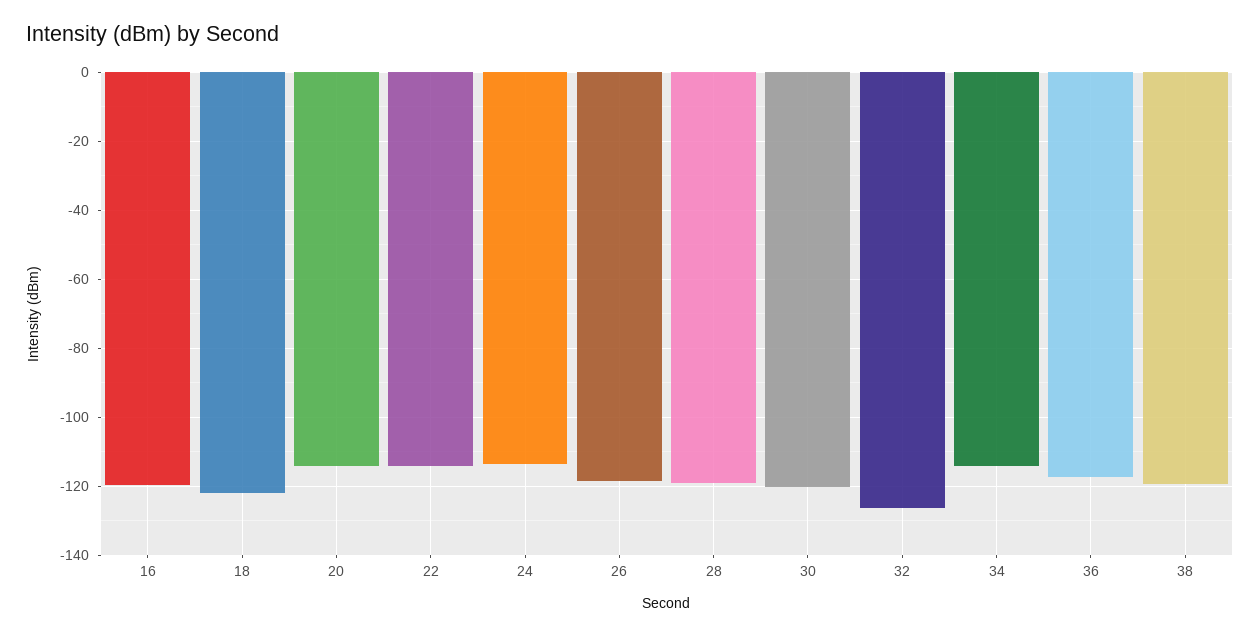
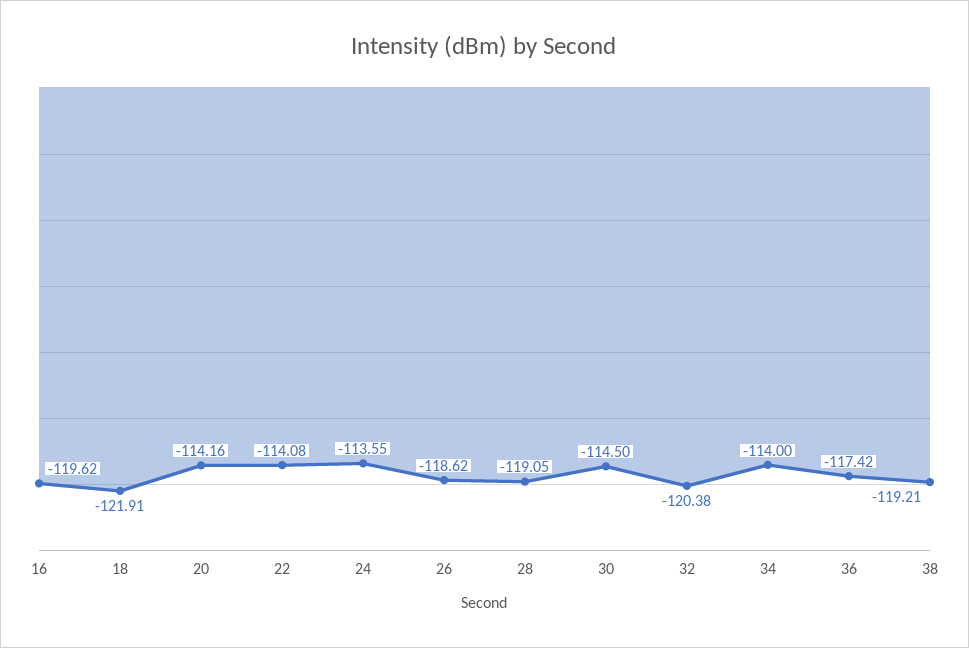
  {
    "16": -119.62,
    "18": -121.91,
    "20": -114.16,
    "22": -114.08,
    "24": -113.55,
    "26": -118.62,
    "28": -119.05,
-   "30": -120,
+   "30": -114.5,
-   "32": -126,
+   "32": -120.38,
    "34": -114,
    "36": -117.42,
    "38": -119.21
  }

